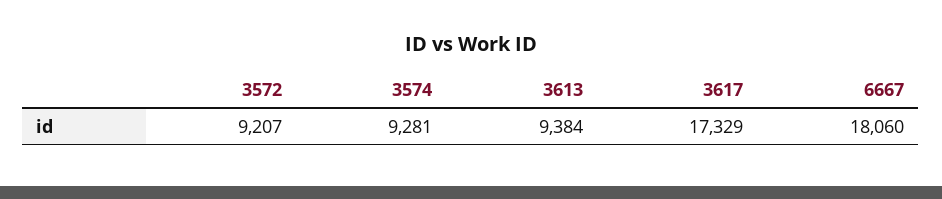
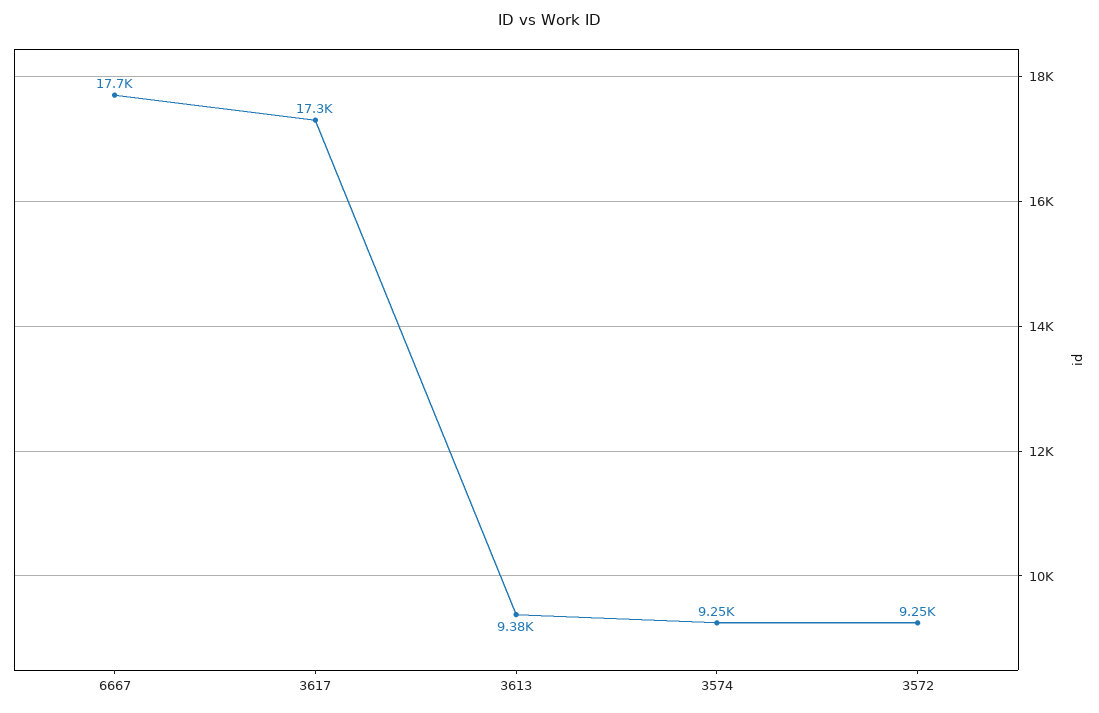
  {
-   "3572": 9207,
+   "3572": 9250,
-   "3574": 9281,
+   "3574": 9250,
    "3613": 9384,
    "3617": 17329,
-   "6667": 18060
+   "6667": 17700
  }

